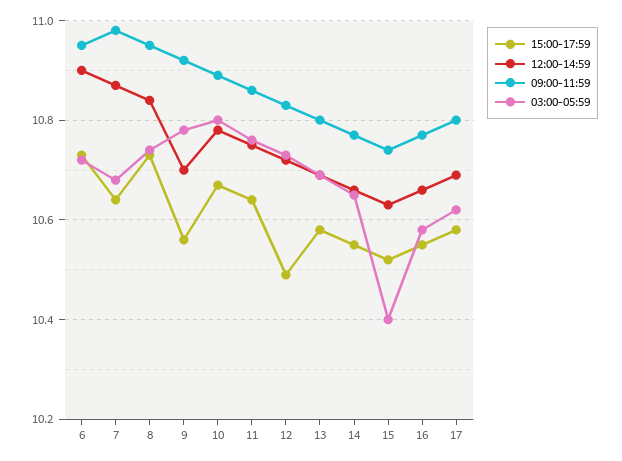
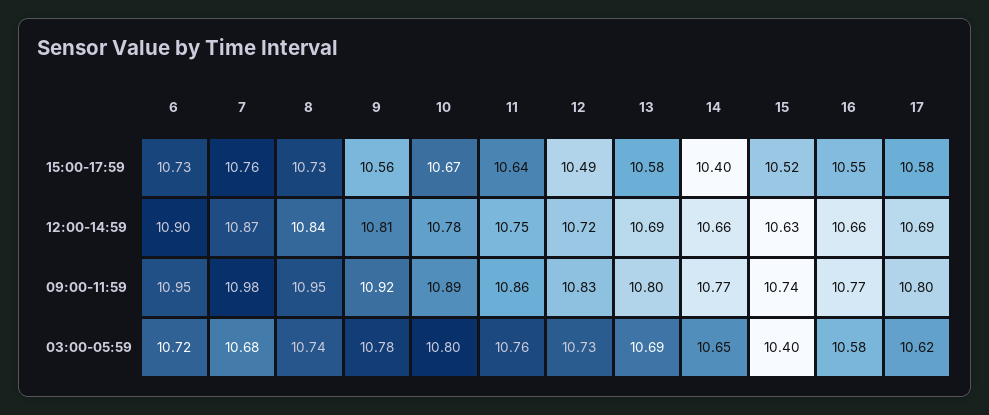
  {
    "15:00-17:59": {
      "6": 10.73,
-     "7": 10.65,
+     "7": 10.76,
      "8": 10.73,
      "9": 10.56,
      "10": 10.67,
      "11": 10.64,
      "12": 10.49,
      "13": 10.58,
-     "14": 10.55,
+     "14": 10.4,
      "15": 10.52,
      "16": 10.55,
      "17": 10.58
    },
    "12:00-14:59": {
      "6": 10.9,
      "7": 10.87,
      "8": 10.84,
-     "9": 10.7,
+     "9": 10.81,
      "10": 10.78,
      "11": 10.75,
      "12": 10.72,
      "13": 10.69,
      "14": 10.66,
      "15": 10.63,
      "16": 10.66,
      "17": 10.69
    },
    "09:00-11:59": {
      "6": 10.95,
      "7": 10.98,
      "8": 10.95,
      "9": 10.92,
      "10": 10.89,
      "11": 10.86,
      "12": 10.83,
      "13": 10.8,
      "14": 10.77,
      "15": 10.74,
      "16": 10.77,
      "17": 10.8
    },
    "03:00-05:59": {
      "6": 10.72,
      "7": 10.68,
      "8": 10.74,
      "9": 10.78,
      "10": 10.8,
      "11": 10.76,
      "12": 10.73,
      "13": 10.69,
      "14": 10.65,
      "15": 10.4,
      "16": 10.58,
      "17": 10.62
    }
  }

